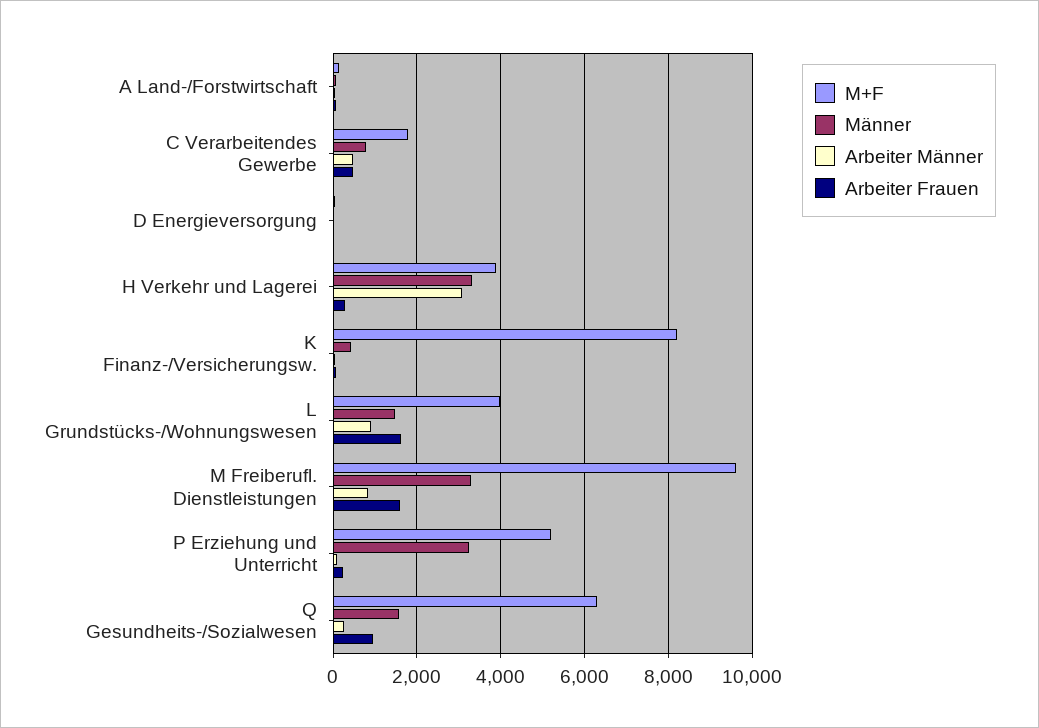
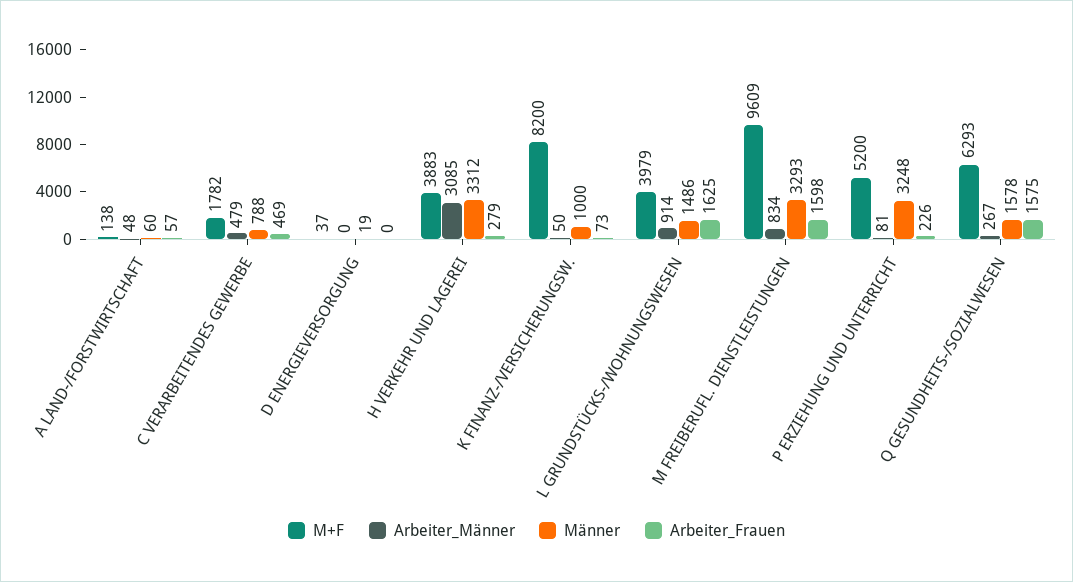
  {
    "M+F": {
      "A Land-/Forstwirtschaft": 138,
      "C Verarbeitendes Gewerbe": 1782,
      "D Energieversorgung": 37,
      "H Verkehr und Lagerei": 3883,
      "K Finanz-/Versicherungsw.": 8200,
      "L Grundstücks-/Wohnungswesen": 3979,
      "M Freiberufl. Dienstleistungen": 9609,
      "P Erziehung und Unterricht": 5200,
      "Q Gesundheits-/Sozialwesen": 6293
    },
    "Männer": {
      "A Land-/Forstwirtschaft": 60,
      "C Verarbeitendes Gewerbe": 788,
      "D Energieversorgung": 19,
      "H Verkehr und Lagerei": 3312,
-     "K Finanz-/Versicherungsw.": 400,
+     "K Finanz-/Versicherungsw.": 1000,
      "L Grundstücks-/Wohnungswesen": 1486,
      "M Freiberufl. Dienstleistungen": 3293,
      "P Erziehung und Unterricht": 3248,
      "Q Gesundheits-/Sozialwesen": 1578
    },
    "Arbeiter Männer": {
      "A Land-/Forstwirtschaft": 48,
      "C Verarbeitendes Gewerbe": 479,
      "D Energieversorgung": 0,
      "H Verkehr und Lagerei": 3085,
      "K Finanz-/Versicherungsw.": 50,
      "L Grundstücks-/Wohnungswesen": 914,
      "M Freiberufl. Dienstleistungen": 834,
      "P Erziehung und Unterricht": 81,
      "Q Gesundheits-/Sozialwesen": 267
    },
    "Arbeiter Frauen": {
      "A Land-/Forstwirtschaft": 57,
      "C Verarbeitendes Gewerbe": 469,
      "D Energieversorgung": 0,
      "H Verkehr und Lagerei": 279,
      "K Finanz-/Versicherungsw.": 73,
      "L Grundstücks-/Wohnungswesen": 1625,
      "M Freiberufl. Dienstleistungen": 1598,
      "P Erziehung und Unterricht": 226,
-     "Q Gesundheits-/Sozialwesen": 1000
+     "Q Gesundheits-/Sozialwesen": 1575
    }
  }

